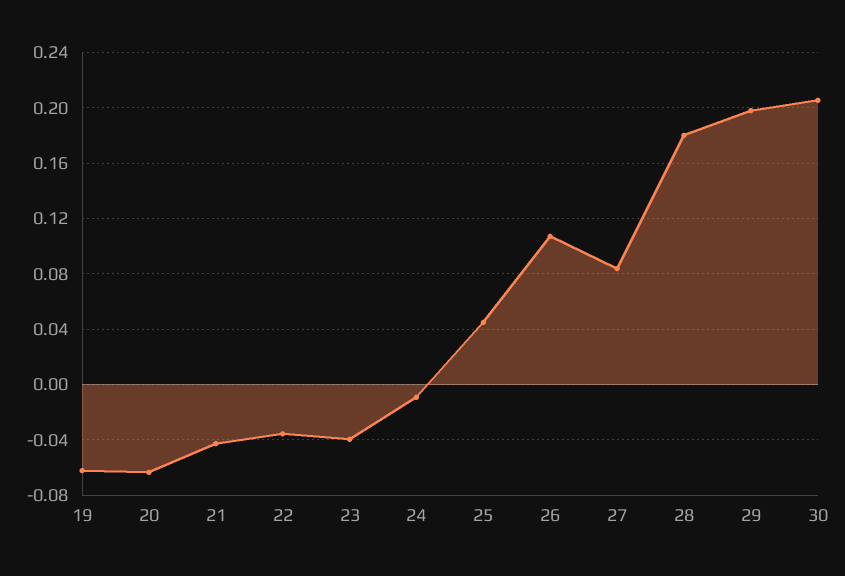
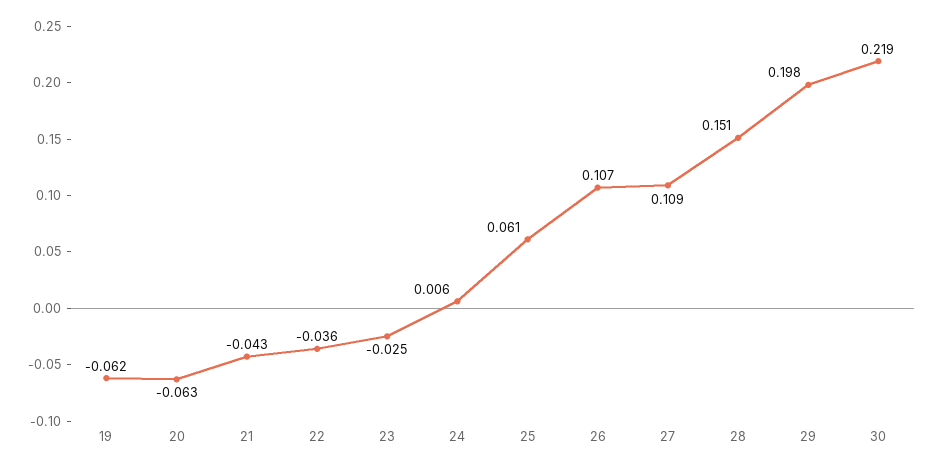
  {
    "19": -0.062,
    "20": -0.063,
    "21": -0.043,
    "22": -0.036,
-   "23": -0.04,
+   "23": -0.025,
-   "24": -0.01,
+   "24": 0.006,
-   "25": 0.045,
+   "25": 0.061,
    "26": 0.107,
-   "27": 0.085,
+   "27": 0.109,
-   "28": 0.18,
+   "28": 0.151,
    "29": 0.198,
-   "30": 0.205
+   "30": 0.219
  }

